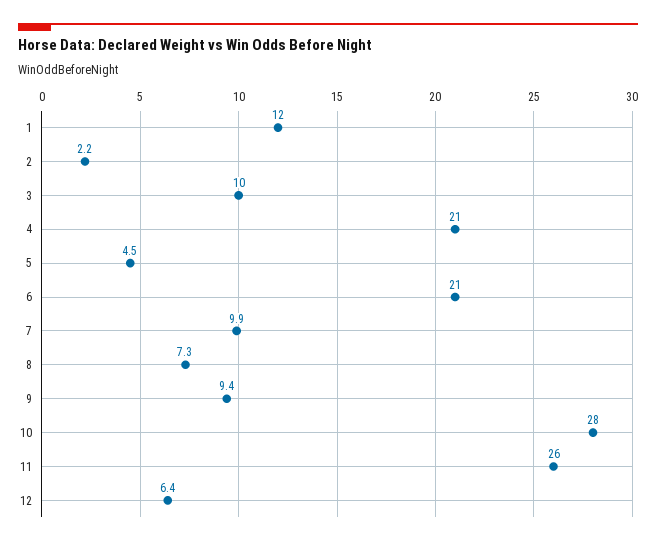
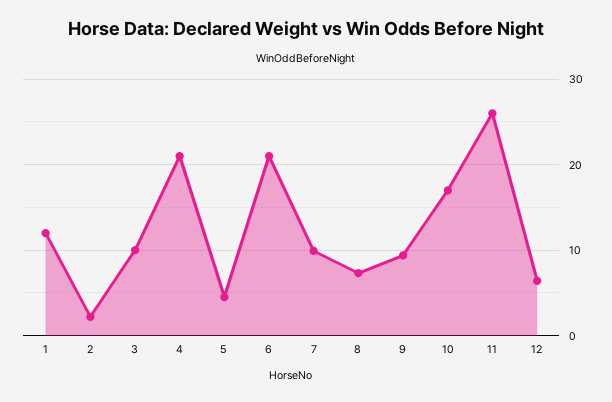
  {
    "1": 12,
    "2": 2.2,
    "3": 10,
    "4": 21,
    "5": 4.5,
    "6": 21,
    "7": 9.9,
    "8": 7.3,
    "9": 9.4,
-   "10": 28,
+   "10": 17,
    "11": 26,
    "12": 6.4
  }

